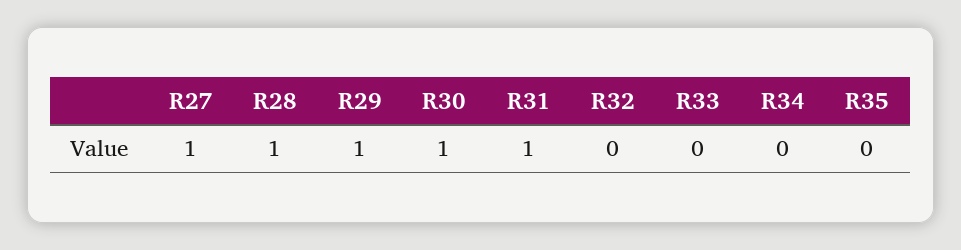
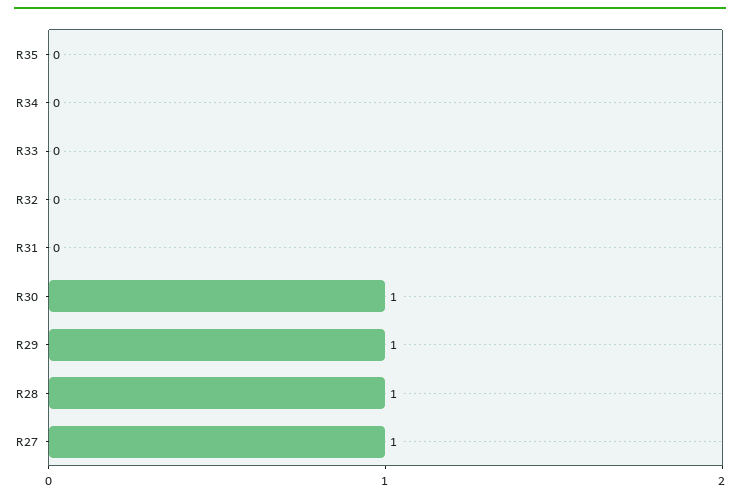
  {
    "R27": 1,
    "R28": 1,
    "R29": 1,
    "R30": 1,
-   "R31": 1,
+   "R31": 0,
    "R32": 0,
    "R33": 0,
    "R34": 0,
    "R35": 0
  }

